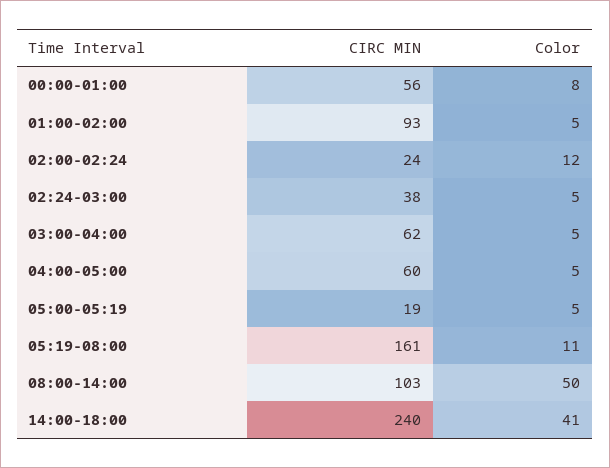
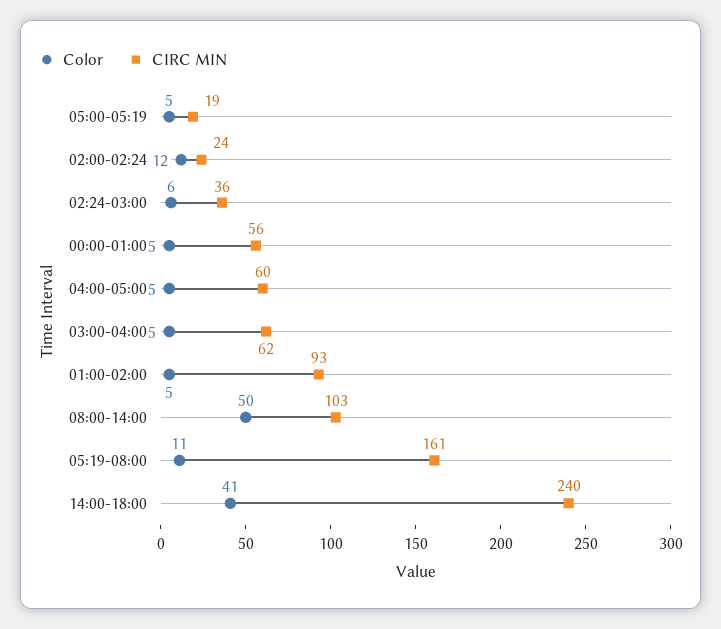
  {
    "CIRC MIN": {
      "00:00-01:00": 56,
      "01:00-02:00": 93,
      "02:00-02:24": 24,
-     "02:24-03:00": 38,
+     "02:24-03:00": 36,
      "03:00-04:00": 62,
      "04:00-05:00": 60,
      "05:00-05:19": 19,
      "05:19-08:00": 161,
      "08:00-14:00": 103,
      "14:00-18:00": 240
    },
    "Color": {
-     "00:00-01:00": 8,
+     "00:00-01:00": 5,
      "01:00-02:00": 5,
      "02:00-02:24": 12,
-     "02:24-03:00": 5,
+     "02:24-03:00": 6,
      "03:00-04:00": 5,
      "04:00-05:00": 5,
      "05:00-05:19": 5,
      "05:19-08:00": 11,
      "08:00-14:00": 50,
      "14:00-18:00": 41
    }
  }

